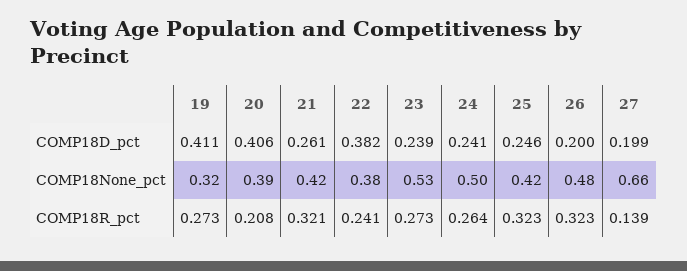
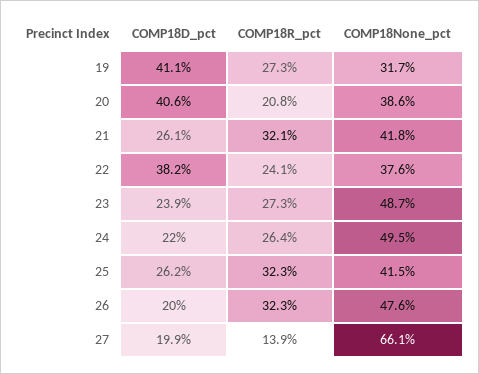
  {
    "19": {
      "COMP18D_pct": 0.411,
      "COMP18None_pct": 0.317,
      "COMP18R_pct": 0.273
    },
    "20": {
      "COMP18D_pct": 0.406,
      "COMP18None_pct": 0.386,
      "COMP18R_pct": 0.208
    },
    "21": {
      "COMP18D_pct": 0.261,
      "COMP18None_pct": 0.418,
      "COMP18R_pct": 0.321
    },
    "22": {
      "COMP18D_pct": 0.382,
      "COMP18None_pct": 0.376,
      "COMP18R_pct": 0.241
    },
    "23": {
      "COMP18D_pct": 0.239,
-     "COMP18None_pct": 0.53,
+     "COMP18None_pct": 0.487,
      "COMP18R_pct": 0.273
    },
    "24": {
-     "COMP18D_pct": 0.241,
+     "COMP18D_pct": 0.22,
      "COMP18None_pct": 0.495,
      "COMP18R_pct": 0.264
    },
    "25": {
-     "COMP18D_pct": 0.246,
+     "COMP18D_pct": 0.262,
      "COMP18None_pct": 0.415,
      "COMP18R_pct": 0.323
    },
    "26": {
      "COMP18D_pct": 0.2,
      "COMP18None_pct": 0.476,
      "COMP18R_pct": 0.323
    },
    "27": {
      "COMP18D_pct": 0.199,
      "COMP18None_pct": 0.661,
      "COMP18R_pct": 0.139
    }
  }

